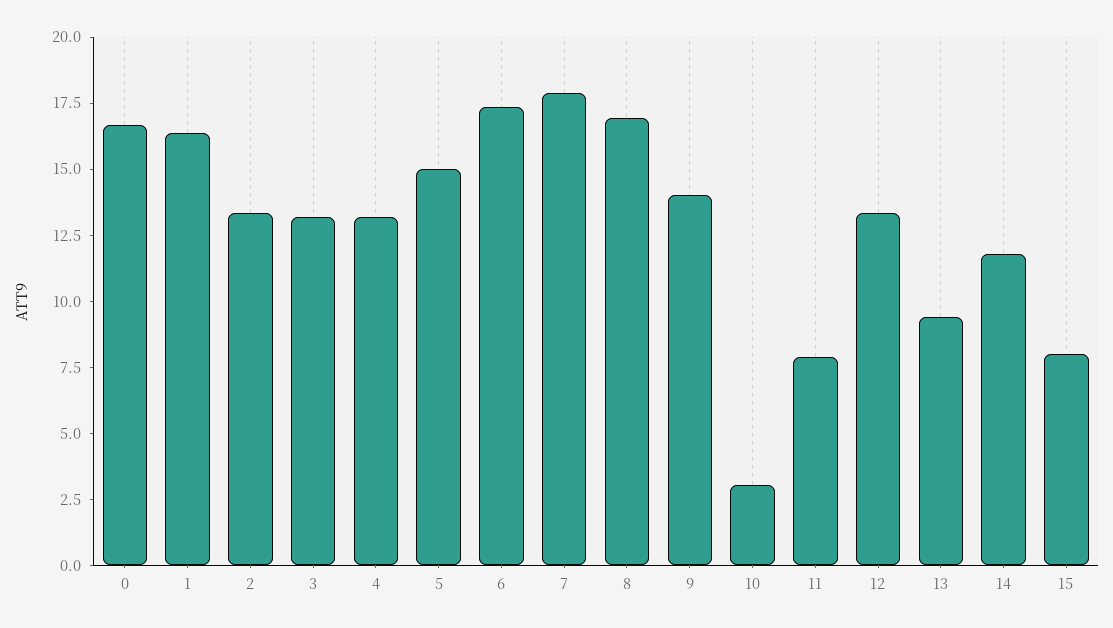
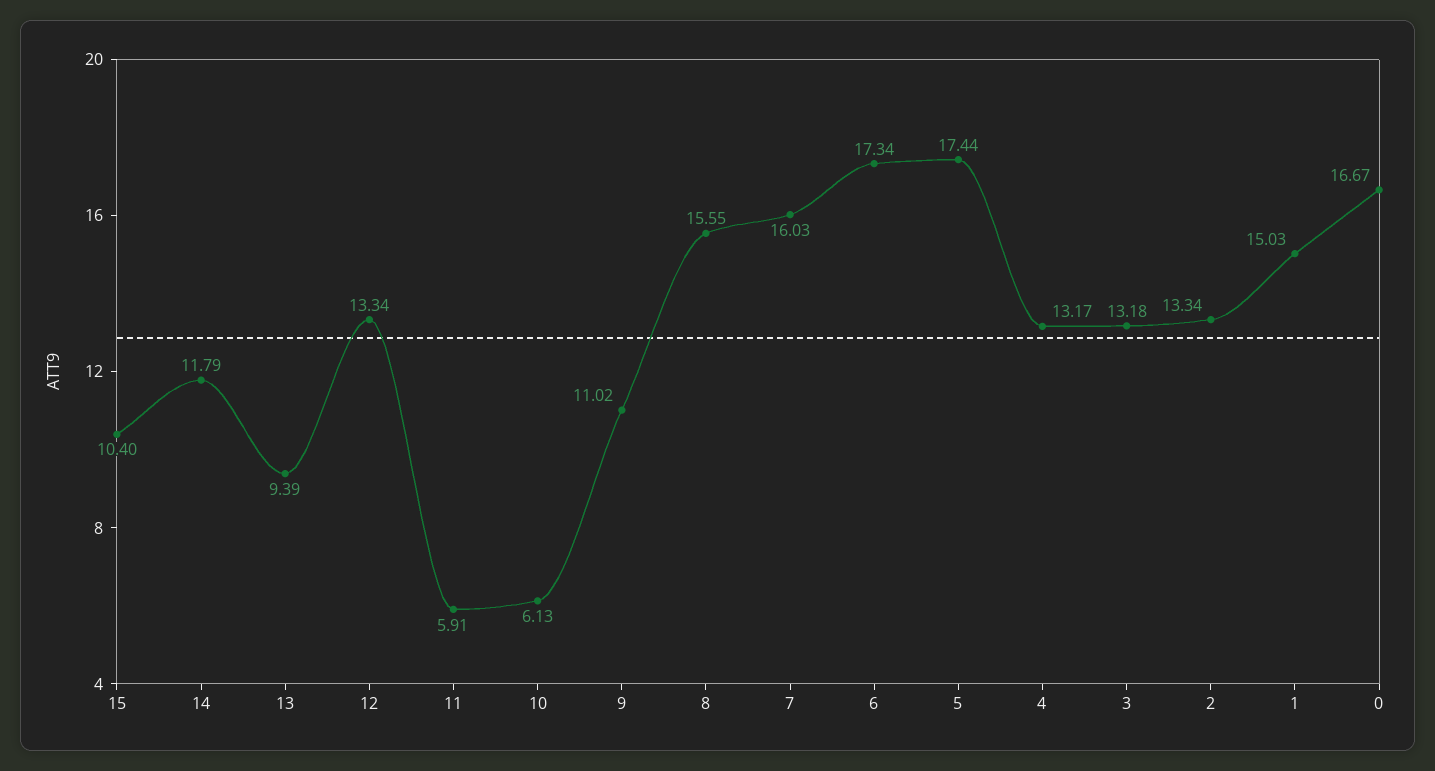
  {
    "0": 16.67,
-   "1": 16.5,
+   "1": 15.03,
    "2": 13.34,
    "3": 13.18,
    "4": 13.17,
-   "5": 15,
+   "5": 17.44,
    "6": 17.34,
-   "7": 18,
+   "7": 16.03,
-   "8": 17,
+   "8": 15.55,
-   "9": 14,
+   "9": 11.02,
-   "10": 3,
+   "10": 6.13,
-   "11": 8,
+   "11": 5.91,
    "12": 13.34,
    "13": 9.39,
    "14": 11.79,
-   "15": 8
+   "15": 10.4
  }

